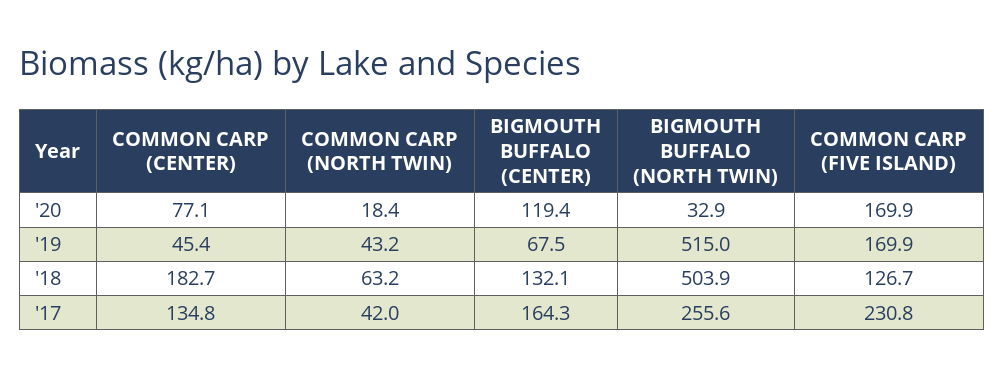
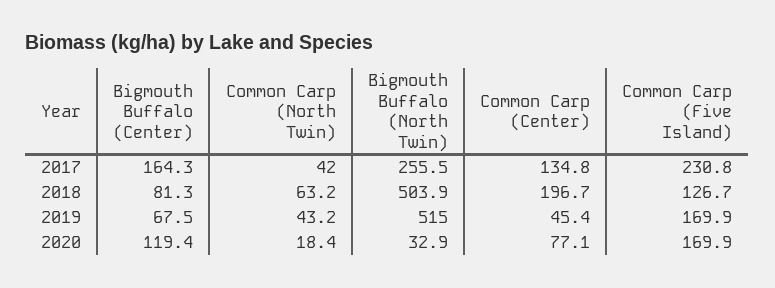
  {
    "COMMON CARP (CENTER)": {
      "'20": 77.1,
      "'19": 45.4,
-     "'18": 182.7,
+     "'18": 196.7,
      "'17": 134.8
    },
    "COMMON CARP (NORTH TWIN)": {
      "'20": 18.4,
      "'19": 43.2,
      "'18": 63.2,
      "'17": 42
    },
    "BIGMOUTH BUFFALO (CENTER)": {
      "'20": 119.4,
      "'19": 67.5,
-     "'18": 132.1,
+     "'18": 81.3,
      "'17": 164.3
    },
    "BIGMOUTH BUFFALO (NORTH TWIN)": {
      "'20": 32.9,
      "'19": 515,
      "'18": 503.9,
-     "'17": 255.6
+     "'17": 255.5
    },
    "COMMON CARP (FIVE ISLAND)": {
      "'20": 169.9,
      "'19": 169.9,
      "'18": 126.7,
      "'17": 230.8
    }
  }

